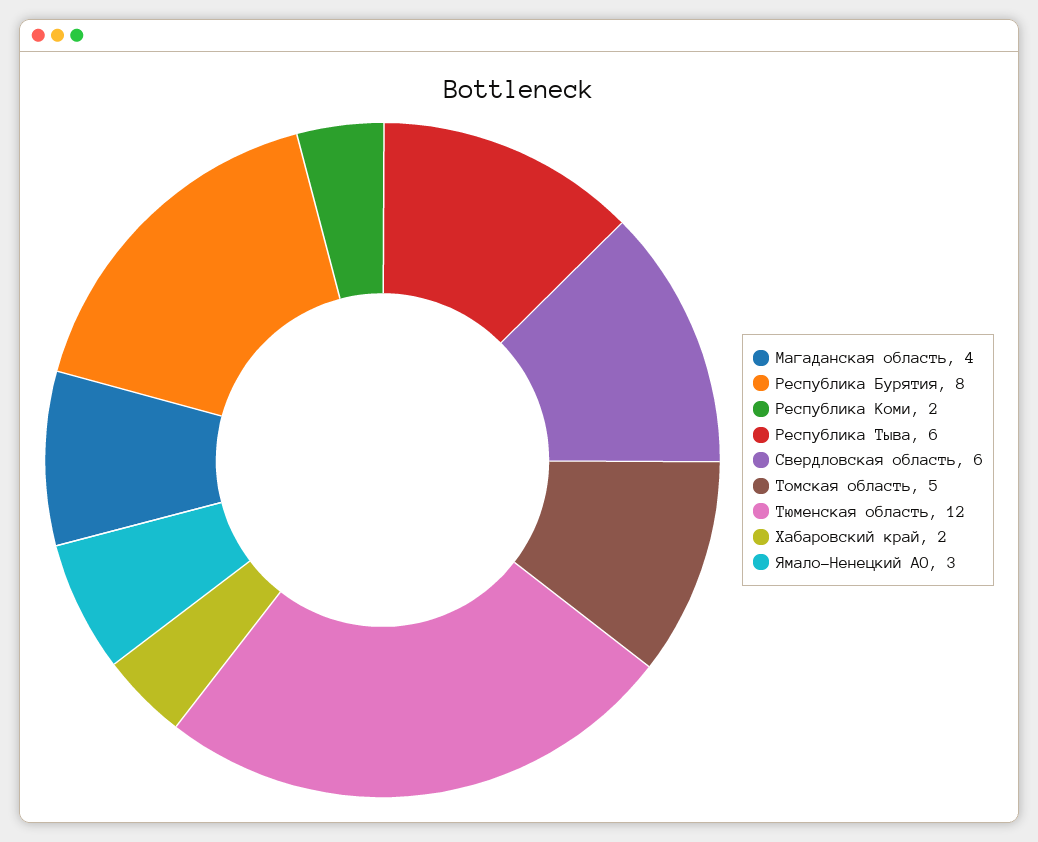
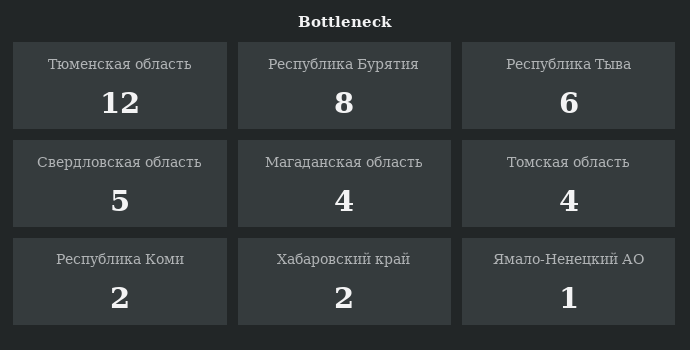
  {
    "Магаданская область": 4,
    "Республика Бурятия": 8,
    "Республика Коми": 2,
    "Республика Тыва": 6,
-   "Свердловская область": 6,
+   "Свердловская область": 5,
-   "Томская область": 5,
+   "Томская область": 4,
    "Тюменская область": 12,
    "Хабаровский край": 2,
-   "Ямало-Ненецкий АО": 3
+   "Ямало-Ненецкий АО": 1
  }

